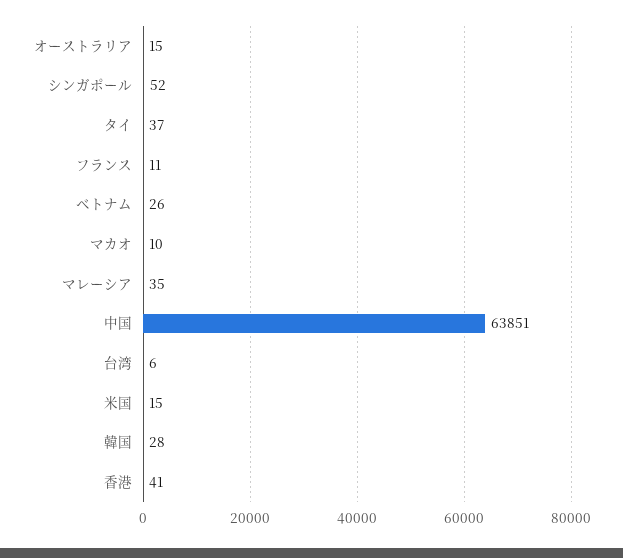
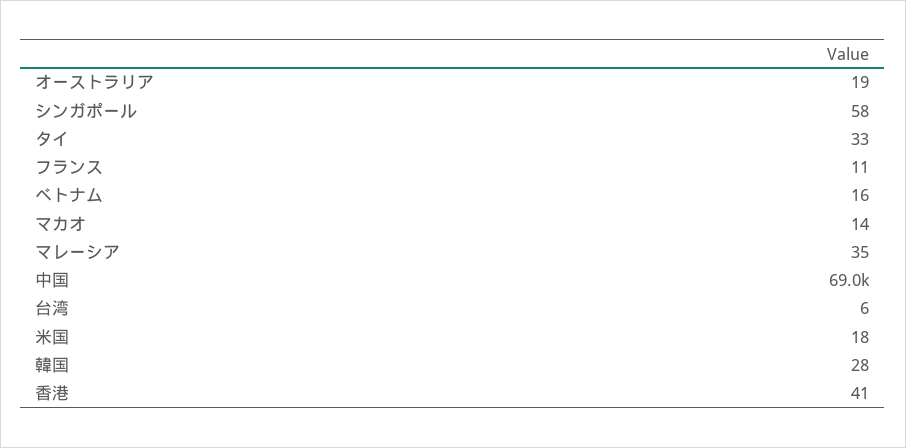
  {
-   "オーストラリア": 15,
+   "オーストラリア": 19,
-   "シンガポール": 52,
+   "シンガポール": 58,
-   "タイ": 37,
+   "タイ": 33,
    "フランス": 11,
-   "ベトナム": 26,
+   "ベトナム": 16,
-   "マカオ": 10,
+   "マカオ": 14,
    "マレーシア": 35,
-   "中国": 63851,
+   "中国": 69000,
    "台湾": 6,
-   "米国": 15,
+   "米国": 18,
    "韓国": 28,
    "香港": 41
  }

